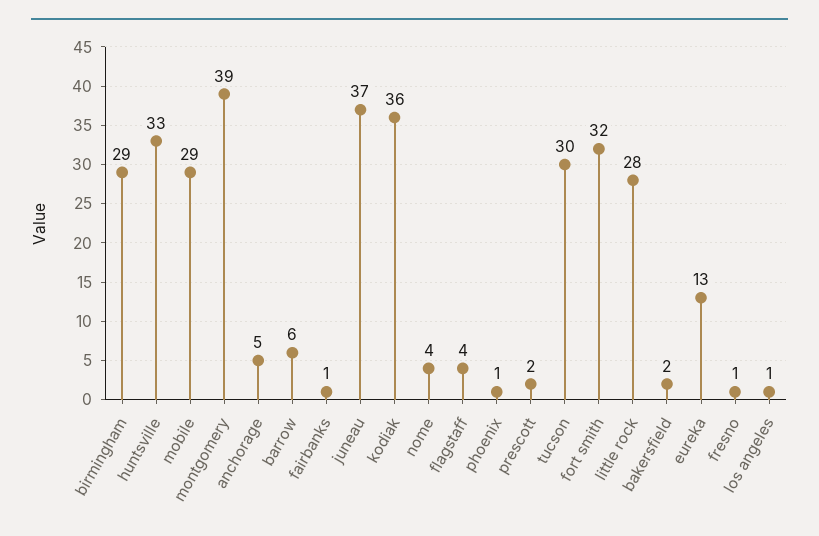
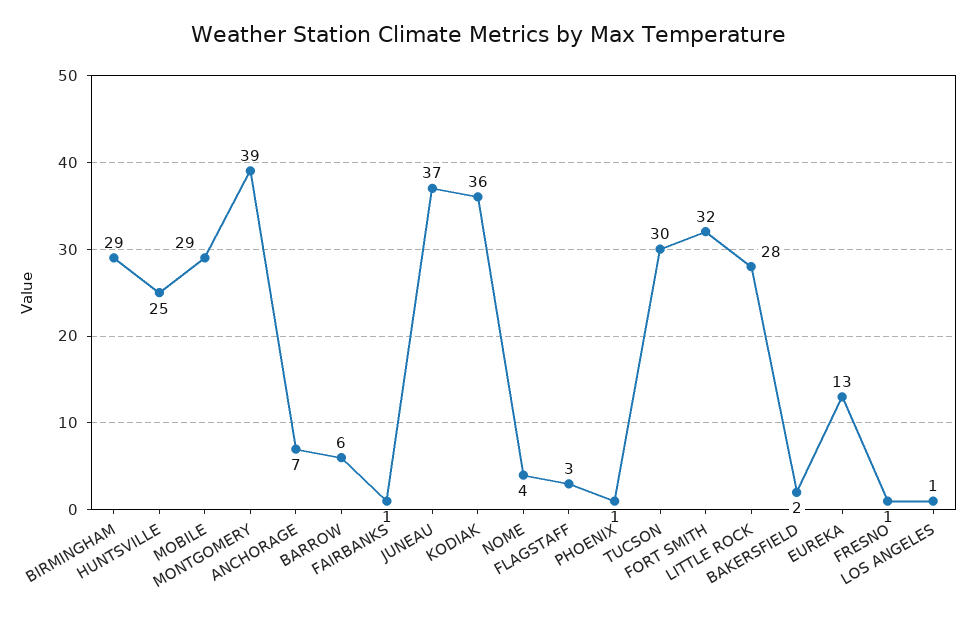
  {
    "birmingham": 29,
-   "huntsville": 33,
+   "huntsville": 25,
    "mobile": 29,
    "montgomery": 39,
-   "anchorage": 5,
+   "anchorage": 7,
    "barrow": 6,
    "fairbanks": 1,
    "juneau": 37,
    "kodiak": 36,
    "nome": 4,
-   "flagstaff": 4,
+   "flagstaff": 3,
    "phoenix": 1,
-   "prescott": 2,
    "tucson": 30,
    "fort smith": 32,
    "little rock": 28,
    "bakersfield": 2,
    "eureka": 13,
    "fresno": 1,
    "los angeles": 1
  }

